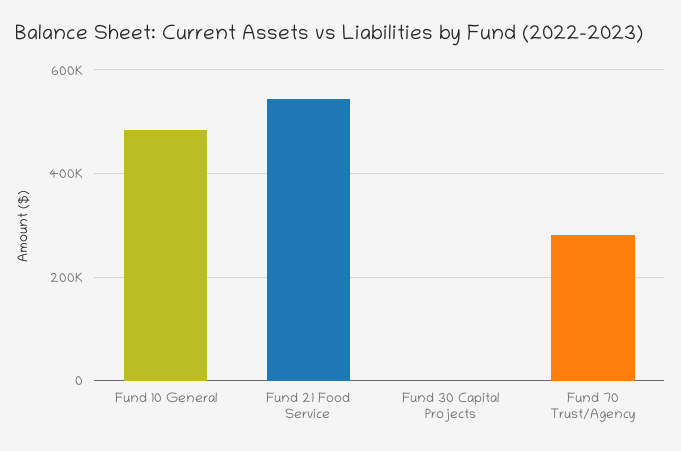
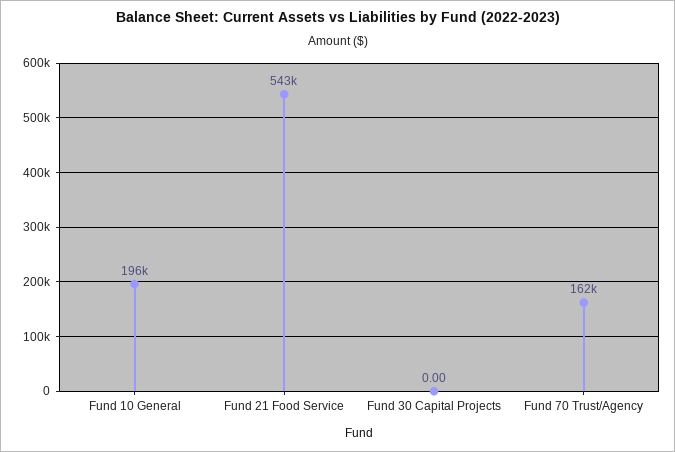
  {
-   "Fund 10 General": 480000,
+   "Fund 10 General": 196000,
    "Fund 21 Food Service": 543000,
    "Fund 30 Capital Projects": 0,
-   "Fund 70 Trust/Agency": 280000
+   "Fund 70 Trust/Agency": 162000
  }

